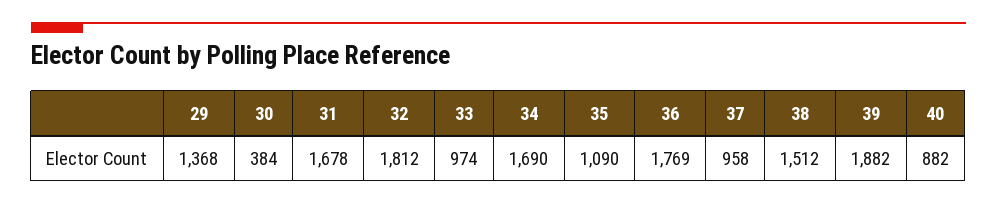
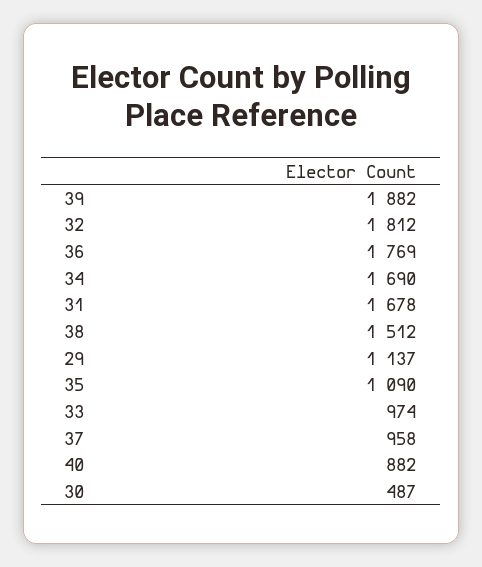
  {
-   "29": 1368,
+   "29": 1137,
-   "30": 384,
+   "30": 487,
    "31": 1678,
    "32": 1812,
    "33": 974,
    "34": 1690,
    "35": 1090,
    "36": 1769,
    "37": 958,
    "38": 1512,
    "39": 1882,
    "40": 882
  }

